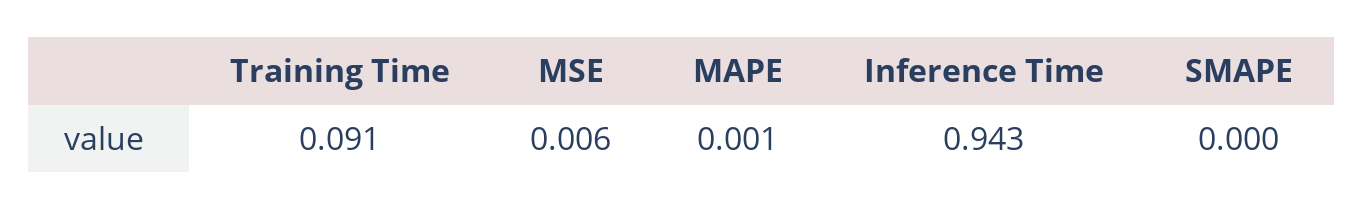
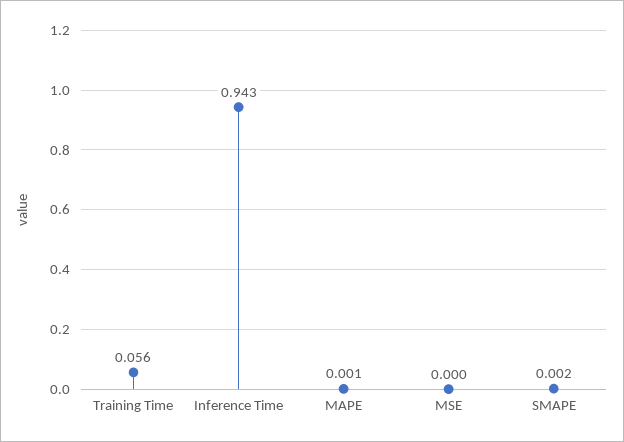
  {
-   "Training Time": 0.091,
+   "Training Time": 0.056,
-   "MSE": 0.006,
+   "MSE": 0,
    "MAPE": 0.001,
    "Inference Time": 0.943,
-   "SMAPE": 0
+   "SMAPE": 0.002
  }

